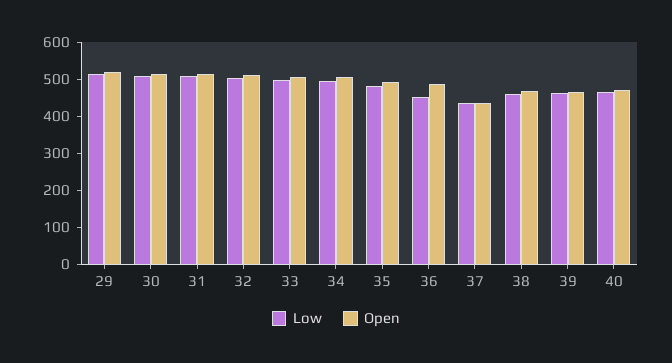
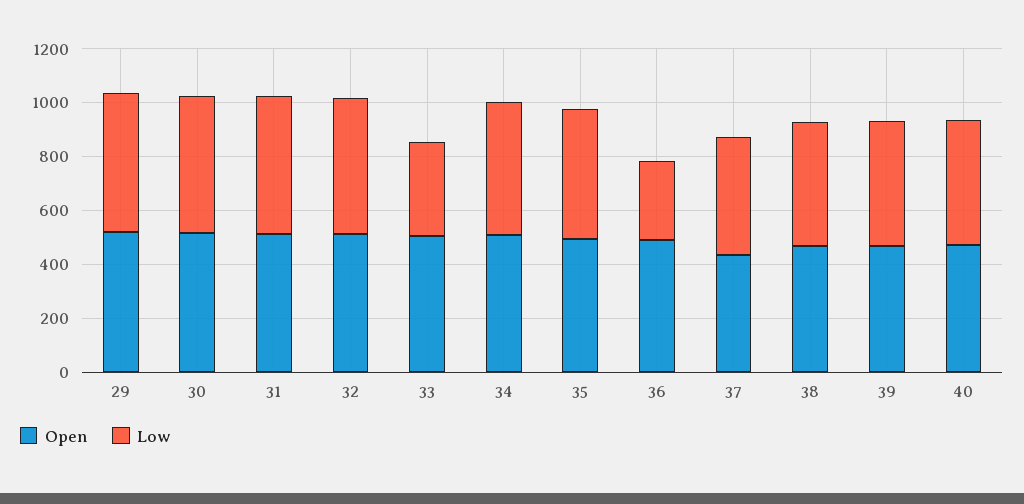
  {
    "Low": {
      "29": 525,
      "30": 500,
      "31": 500,
      "32": 500,
-     "33": 500,
+     "33": 350,
      "34": 500,
      "35": 475,
-     "36": 450,
+     "36": 300,
      "37": 425,
      "38": 450,
      "39": 475,
      "40": 475
    },
    "Open": {
      "29": 525,
      "30": 525,
      "31": 525,
      "32": 525,
      "33": 500,
      "34": 500,
      "35": 500,
      "36": 500,
      "37": 425,
      "38": 475,
      "39": 475,
      "40": 475
    }
  }

